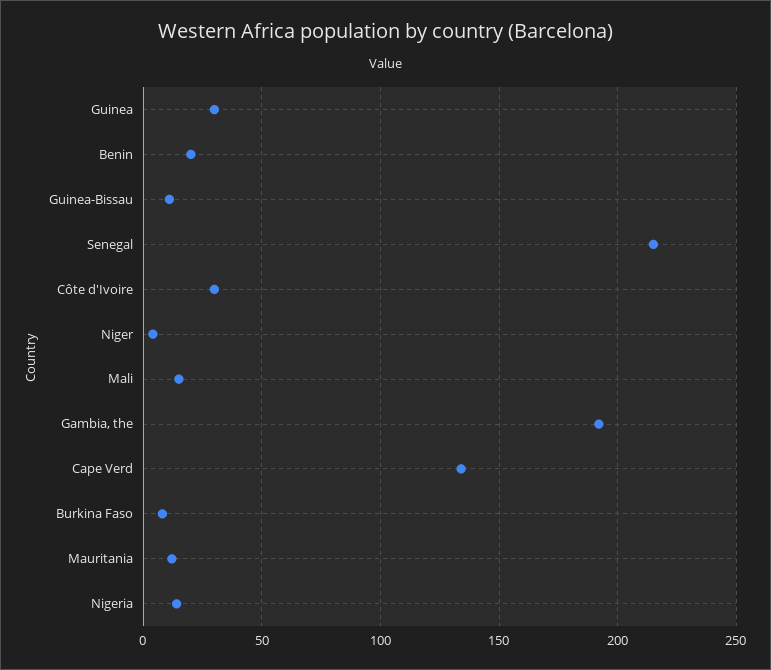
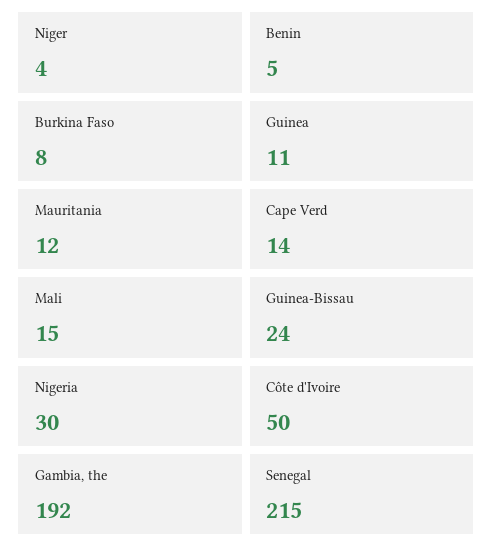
  {
-   "Guinea": 30,
+   "Guinea": 11,
-   "Benin": 20,
+   "Benin": 5,
-   "Guinea-Bissau": 10,
+   "Guinea-Bissau": 24,
    "Senegal": 215,
-   "Côte d'Ivoire": 30,
+   "Côte d'Ivoire": 50,
    "Niger": 4,
    "Mali": 15,
    "Gambia, the": 192,
-   "Cape Verd": 135,
+   "Cape Verd": 14,
    "Burkina Faso": 8,
    "Mauritania": 12,
-   "Nigeria": 15
+   "Nigeria": 30
  }

